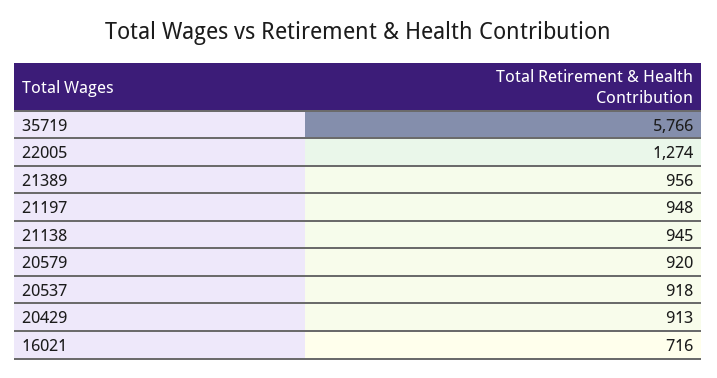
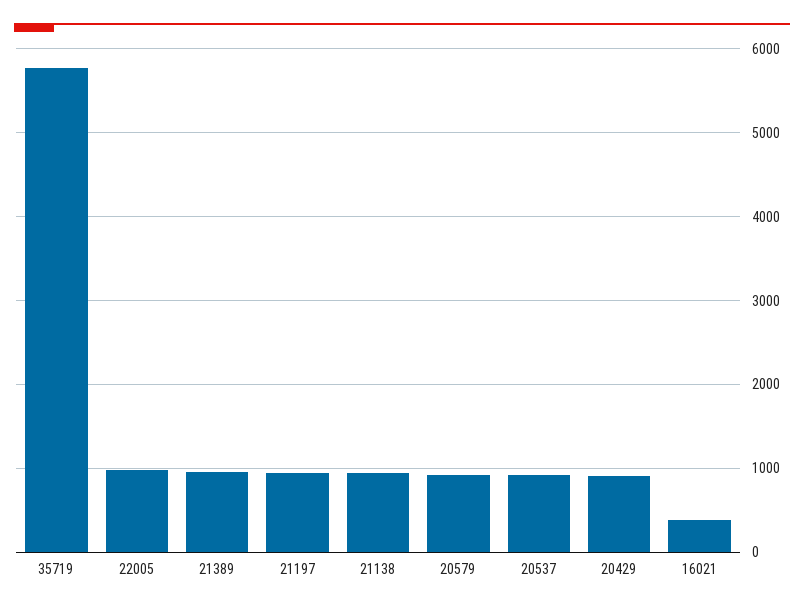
  {
    "35719": 5766,
-   "22005": 1274,
+   "22005": 1000,
    "21389": 956,
    "21197": 948,
    "21138": 945,
    "20579": 920,
    "20537": 918,
    "20429": 913,
-   "16021": 716
+   "16021": 400
  }

